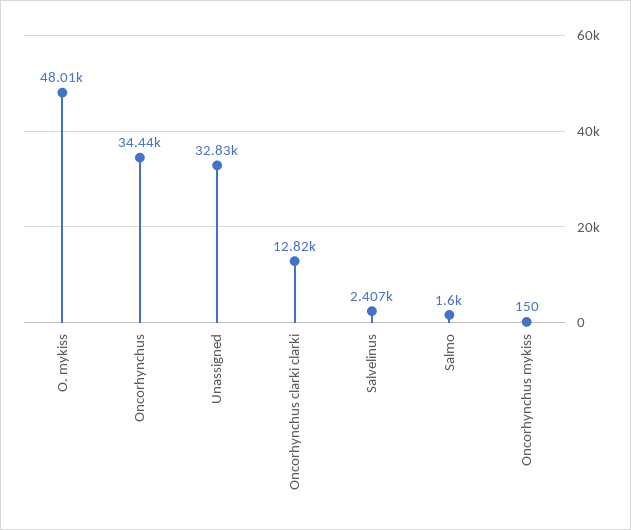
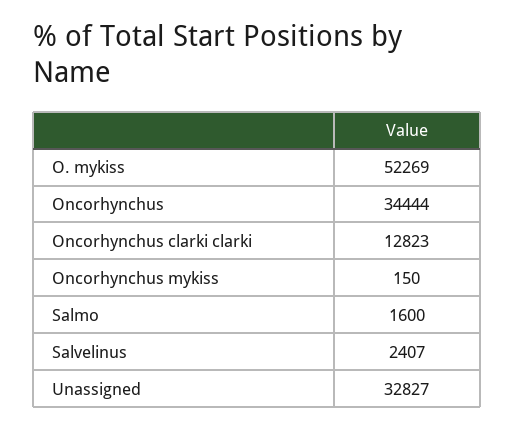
  {
-   "O. mykiss": 48010,
+   "O. mykiss": 52269,
    "Oncorhynchus": 34444,
    "Unassigned": 32827,
    "Oncorhynchus clarki clarki": 12823,
    "Salvelinus": 2407,
    "Salmo": 1600,
    "Oncorhynchus mykiss": 150
  }

